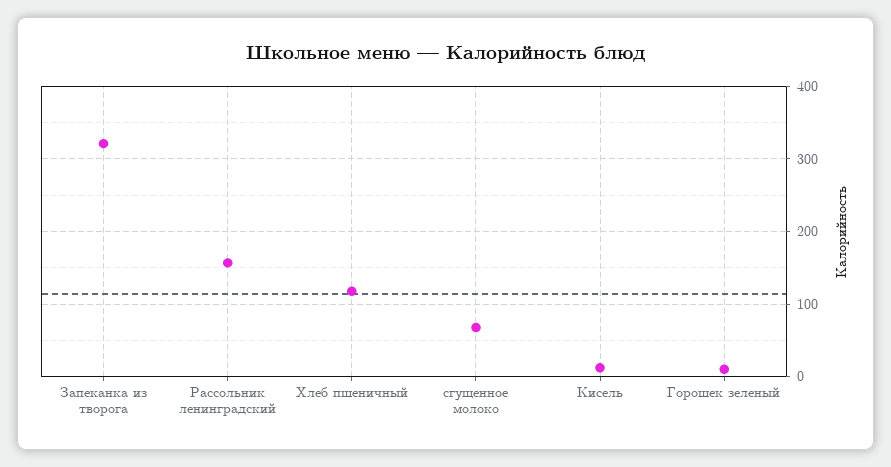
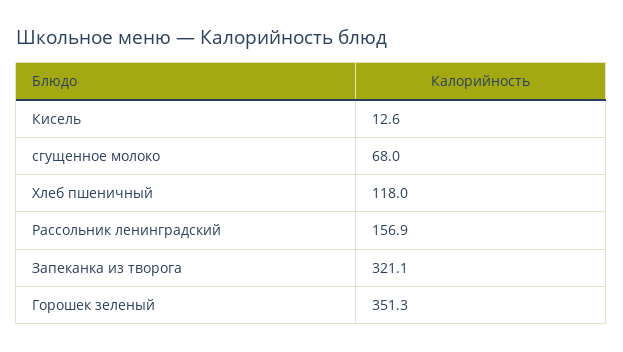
  {
    "Запеканка из творога": 321.1,
    "Рассольник ленинградский": 156.9,
    "Хлеб пшеничный": 118,
    "сгущенное молоко": 68,
    "Кисель": 12.6,
-   "Горошек зеленый": 10
+   "Горошек зеленый": 351.3
  }

